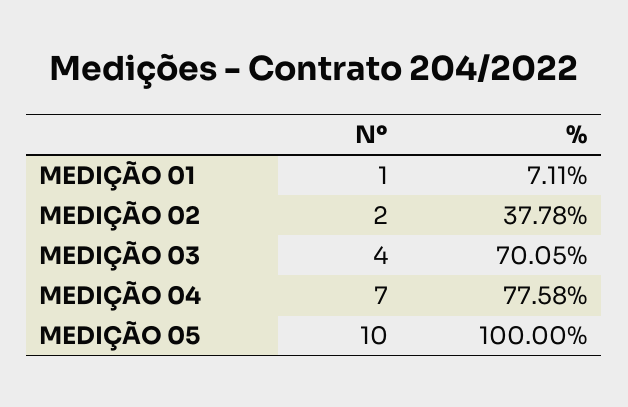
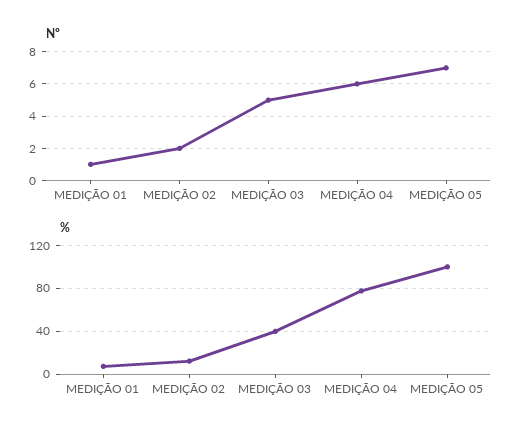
  {
    "Nº": {
      "MEDIÇÃO 01": 1,
      "MEDIÇÃO 02": 2,
-     "MEDIÇÃO 03": 4,
+     "MEDIÇÃO 03": 5,
-     "MEDIÇÃO 04": 7,
+     "MEDIÇÃO 04": 6,
-     "MEDIÇÃO 05": 10
+     "MEDIÇÃO 05": 7
    },
    "%": {
      "MEDIÇÃO 01": 7.11,
-     "MEDIÇÃO 02": 37.78,
+     "MEDIÇÃO 02": 10,
-     "MEDIÇÃO 03": 70.05,
+     "MEDIÇÃO 03": 40,
      "MEDIÇÃO 04": 77.58,
      "MEDIÇÃO 05": 100
    }
  }

